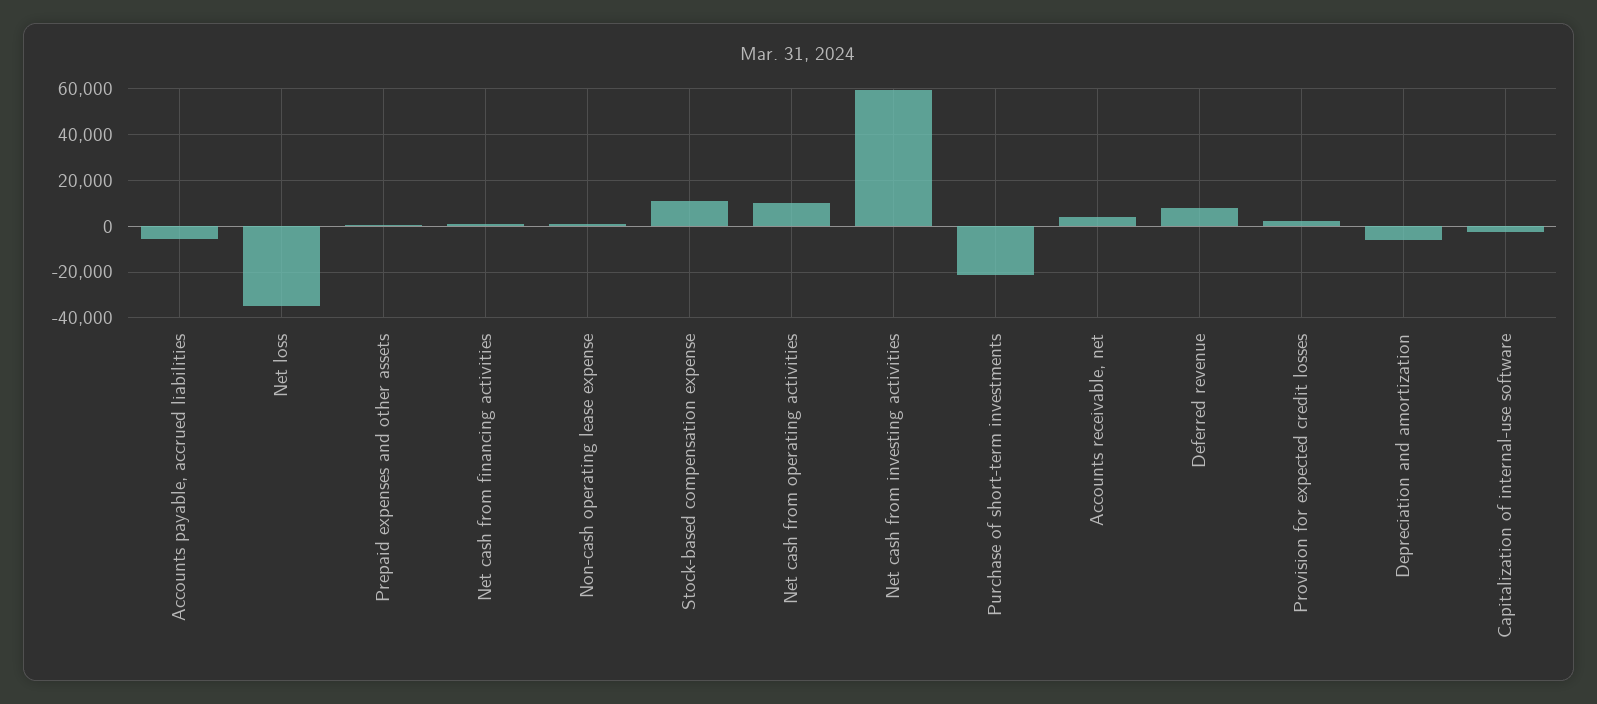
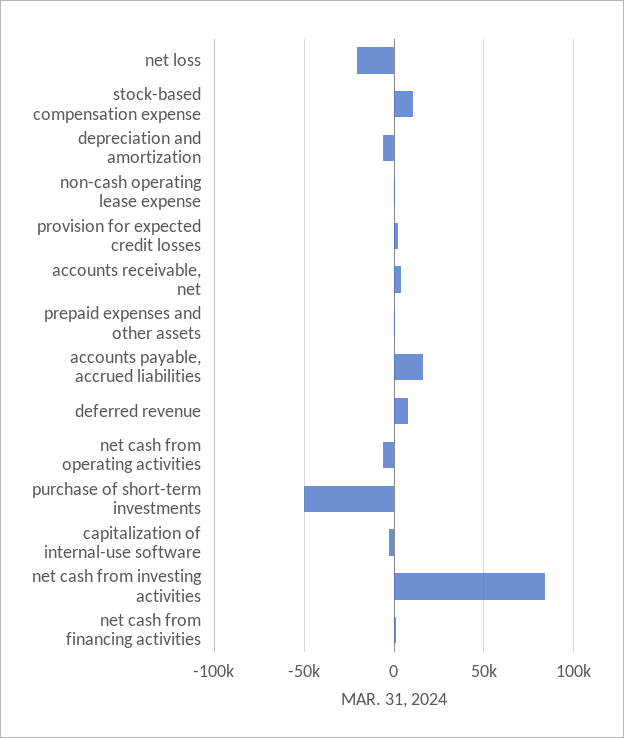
  {
-   "Accounts payable, accrued liabilities": -5000,
+   "Accounts payable, accrued liabilities": 15000,
-   "Net loss": -35000,
+   "Net loss": -20000,
    "Prepaid expenses and other assets": 0,
    "Net cash from financing activities": 0,
    "Non-cash operating lease expense": 0,
    "Stock-based compensation expense": 10000,
-   "Net cash from operating activities": 10000,
+   "Net cash from operating activities": -5000,
-   "Net cash from investing activities": 60000,
+   "Net cash from investing activities": 85000,
-   "Purchase of short-term investments": -20000,
+   "Purchase of short-term investments": -50000,
    "Accounts receivable, net": 5000,
    "Deferred revenue": 10000,
    "Provision for expected credit losses": 0,
    "Depreciation and amortization": -5000,
    "Capitalization of internal-use software": -5000
  }

